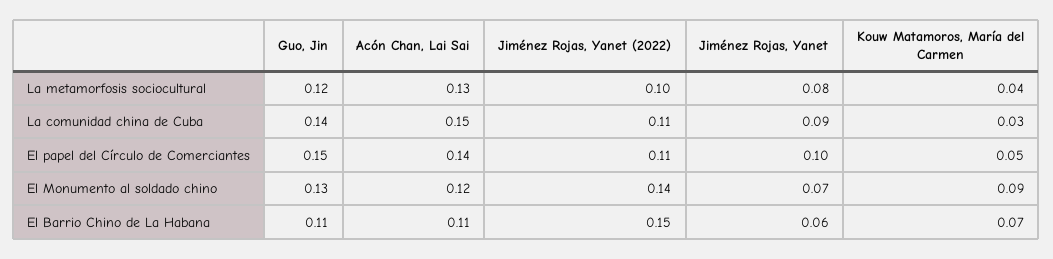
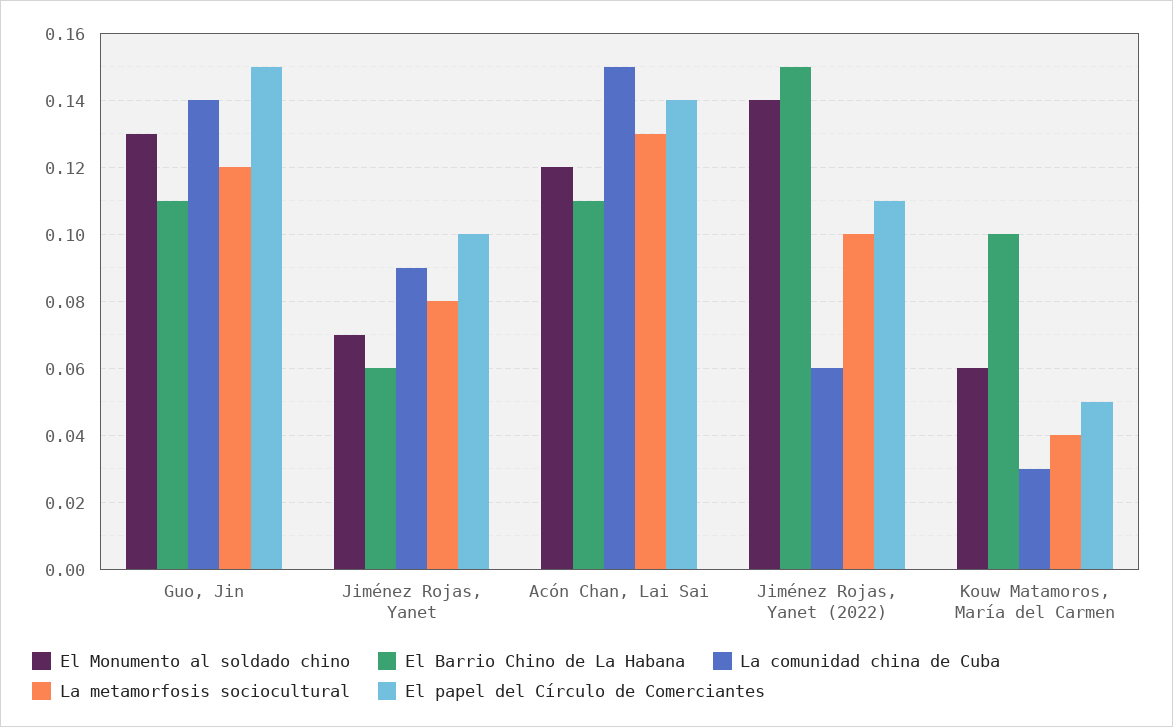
  {
    "La metamorfosis sociocultural": {
      "Guo, Jin": 0.12,
      "Acón Chan, Lai Sai": 0.13,
      "Jiménez Rojas, Yanet (2022)": 0.1,
      "Jiménez Rojas, Yanet": 0.08,
      "Kouw Matamoros, María del Carmen": 0.04
    },
    "La comunidad china de Cuba": {
      "Guo, Jin": 0.14,
      "Acón Chan, Lai Sai": 0.15,
-     "Jiménez Rojas, Yanet (2022)": 0.11,
+     "Jiménez Rojas, Yanet (2022)": 0.06,
      "Jiménez Rojas, Yanet": 0.09,
      "Kouw Matamoros, María del Carmen": 0.03
    },
    "El papel del Círculo de Comerciantes": {
      "Guo, Jin": 0.15,
      "Acón Chan, Lai Sai": 0.14,
      "Jiménez Rojas, Yanet (2022)": 0.11,
      "Jiménez Rojas, Yanet": 0.1,
      "Kouw Matamoros, María del Carmen": 0.05
    },
    "El Monumento al soldado chino": {
      "Guo, Jin": 0.13,
      "Acón Chan, Lai Sai": 0.12,
      "Jiménez Rojas, Yanet (2022)": 0.14,
      "Jiménez Rojas, Yanet": 0.07,
-     "Kouw Matamoros, María del Carmen": 0.09
+     "Kouw Matamoros, María del Carmen": 0.06
    },
    "El Barrio Chino de La Habana": {
      "Guo, Jin": 0.11,
      "Acón Chan, Lai Sai": 0.11,
      "Jiménez Rojas, Yanet (2022)": 0.15,
      "Jiménez Rojas, Yanet": 0.06,
-     "Kouw Matamoros, María del Carmen": 0.07
+     "Kouw Matamoros, María del Carmen": 0.1
    }
  }

